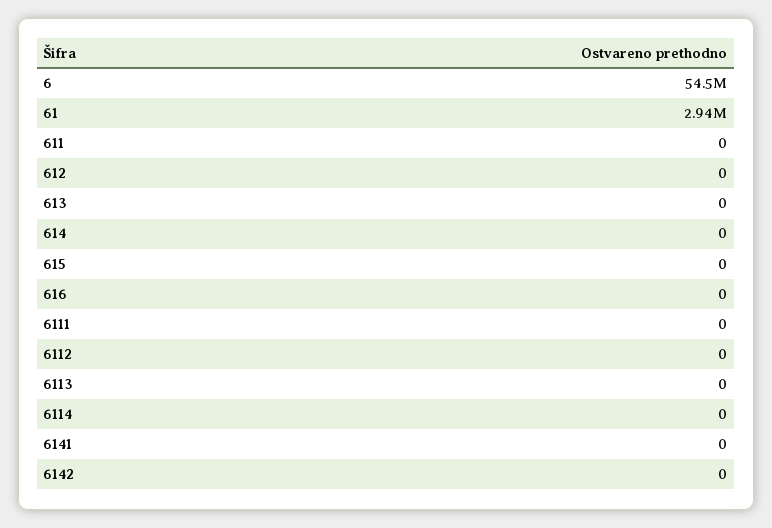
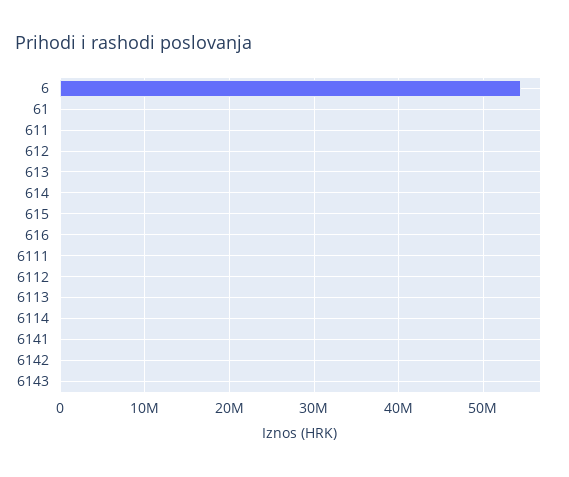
  {
    "6": 54500000,
-   "61": 2940000,
+   "61": 0,
    "611": 0,
    "612": 0,
    "613": 0,
    "614": 0,
    "615": 0,
    "616": 0,
    "6111": 0,
    "6112": 0,
    "6113": 0,
    "6114": 0,
    "6141": 0,
-   "6142": 0
+   "6142": 0,
+   "6143": 0
  }

